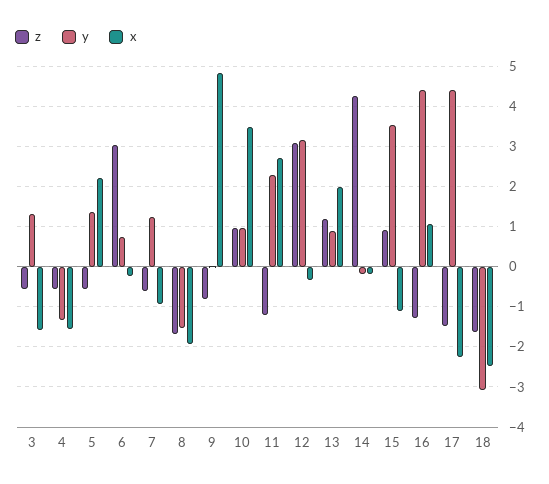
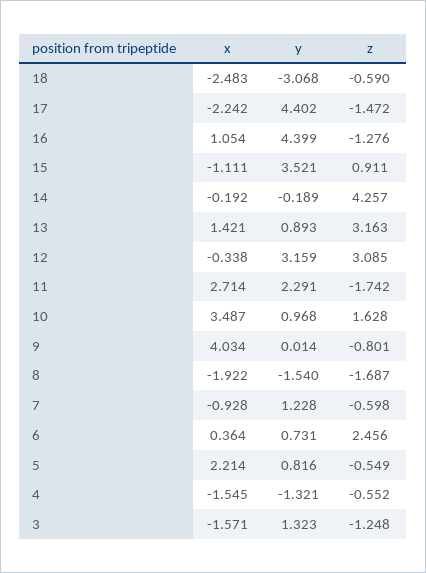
  {
    "z": {
-     "3": -0.6,
+     "3": -1.248,
      "4": -0.552,
      "5": -0.549,
-     "6": 3,
+     "6": 2.456,
      "7": -0.598,
      "8": -1.687,
      "9": -0.801,
-     "10": 1,
+     "10": 1.628,
-     "11": -1.2,
+     "11": -1.742,
      "12": 3.085,
-     "13": 1.2,
+     "13": 3.163,
      "14": 4.257,
      "15": 0.911,
      "16": -1.276,
      "17": -1.472,
-     "18": -1.6
+     "18": -0.59
    },
    "y": {
      "3": 1.323,
      "4": -1.321,
-     "5": 1.4,
+     "5": 0.816,
      "6": 0.731,
      "7": 1.228,
      "8": -1.54,
      "9": 0.014,
      "10": 0.968,
      "11": 2.291,
      "12": 3.159,
      "13": 0.893,
      "14": -0.189,
      "15": 3.521,
      "16": 4.399,
      "17": 4.402,
      "18": -3.068
    },
    "x": {
      "3": -1.571,
      "4": -1.545,
      "5": 2.214,
-     "6": -0.2,
+     "6": 0.364,
      "7": -0.928,
      "8": -1.922,
-     "9": 4.8,
+     "9": 4.034,
      "10": 3.487,
      "11": 2.714,
      "12": -0.338,
-     "13": 2,
+     "13": 1.421,
      "14": -0.192,
      "15": -1.111,
      "16": 1.054,
      "17": -2.242,
      "18": -2.483
    }
  }

